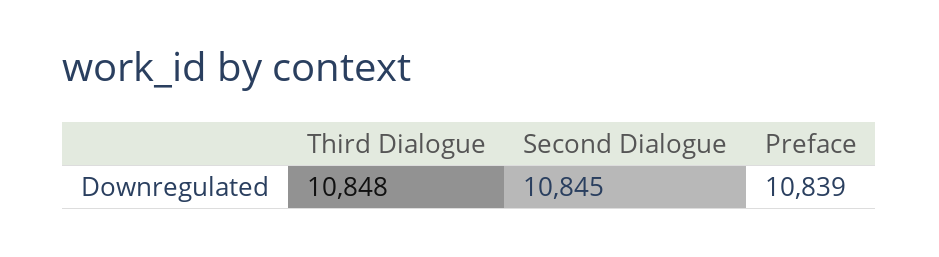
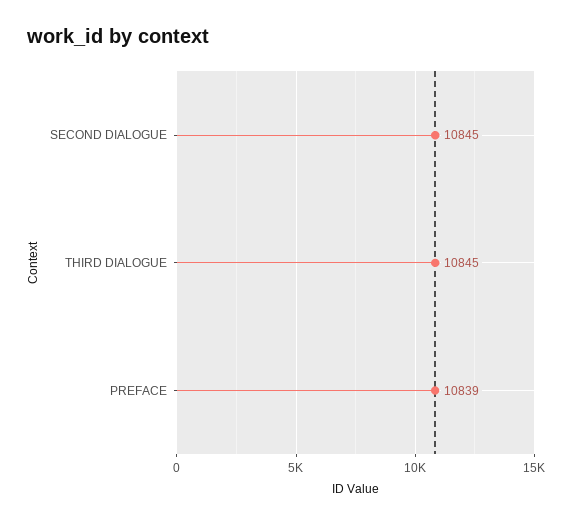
  {
-   "Third Dialogue": 10848,
+   "Third Dialogue": 10845,
    "Second Dialogue": 10845,
    "Preface": 10839
  }

